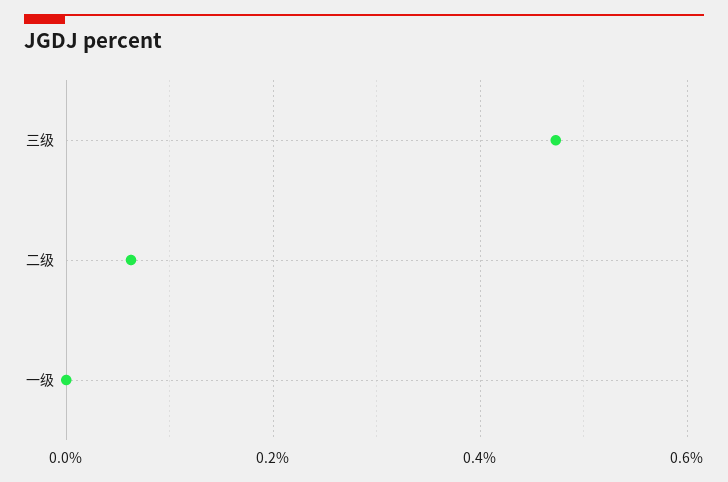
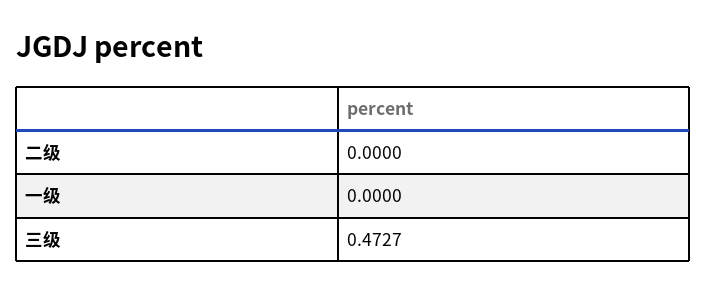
  {
    "三级": 0.4727,
-   "二级": 0.06,
+   "二级": 0,
    "一级": 0
  }

